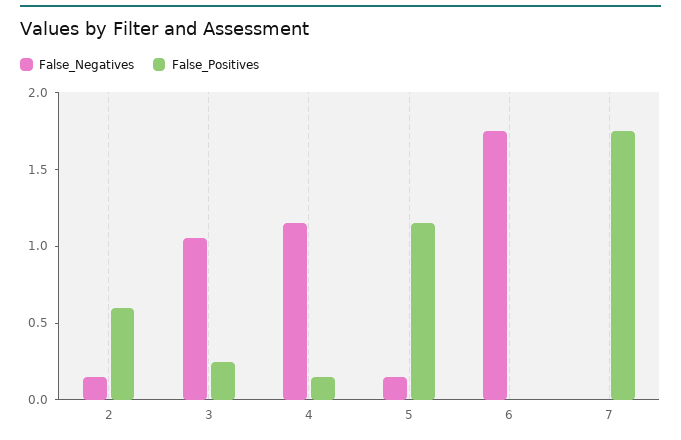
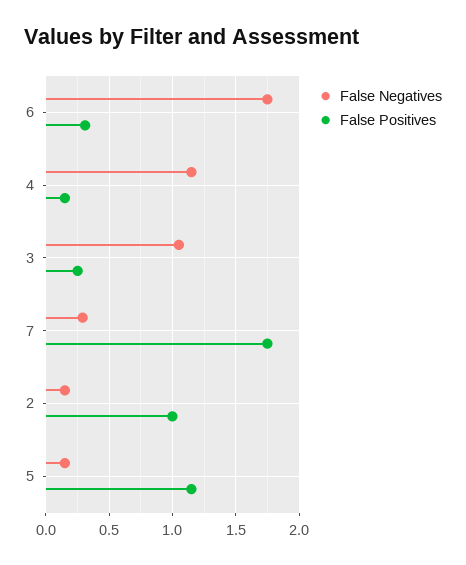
  {
    "False_Negatives": {
      "2": 0.15,
      "3": 1.05,
      "4": 1.15,
      "5": 0.15,
      "6": 1.75,
-     "7": 0
+     "7": 0.3
    },
    "False_Positives": {
-     "2": 0.6,
+     "2": 1,
      "3": 0.25,
      "4": 0.15,
      "5": 1.15,
-     "6": 0,
+     "6": 0.3,
      "7": 1.75
    }
  }

